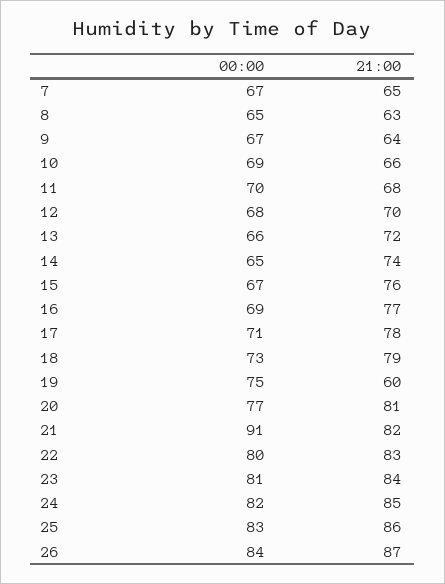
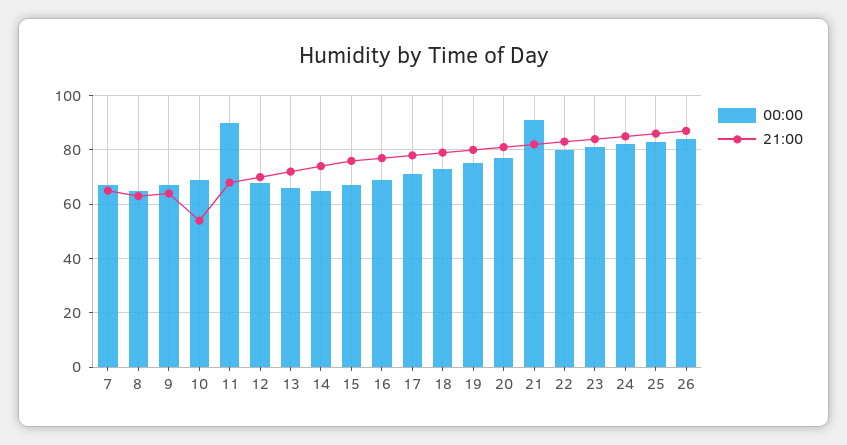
  {
    "00:00": {
      "7": 67,
      "8": 65,
      "9": 67,
      "10": 69,
-     "11": 70,
+     "11": 90,
      "12": 68,
      "13": 66,
      "14": 65,
      "15": 67,
      "16": 69,
      "17": 71,
      "18": 73,
      "19": 75,
      "20": 77,
      "21": 91,
      "22": 80,
      "23": 81,
      "24": 82,
      "25": 83,
      "26": 84
    },
    "21:00": {
      "7": 65,
      "8": 63,
      "9": 64,
-     "10": 66,
+     "10": 55,
      "11": 68,
      "12": 70,
      "13": 72,
      "14": 74,
      "15": 76,
      "16": 77,
      "17": 78,
      "18": 79,
-     "19": 60,
+     "19": 80,
      "20": 81,
      "21": 82,
      "22": 83,
      "23": 84,
      "24": 85,
      "25": 86,
      "26": 87
    }
  }

